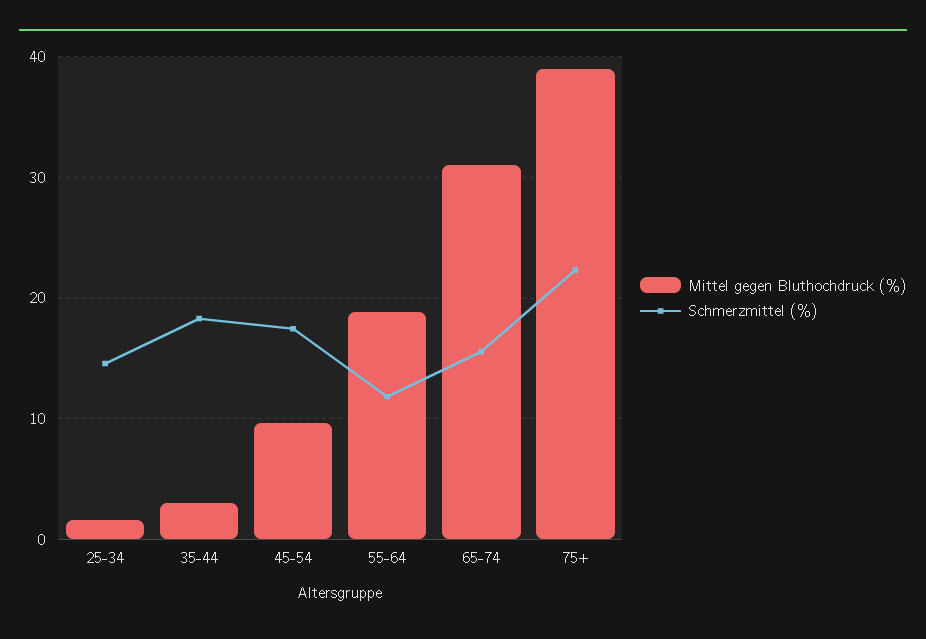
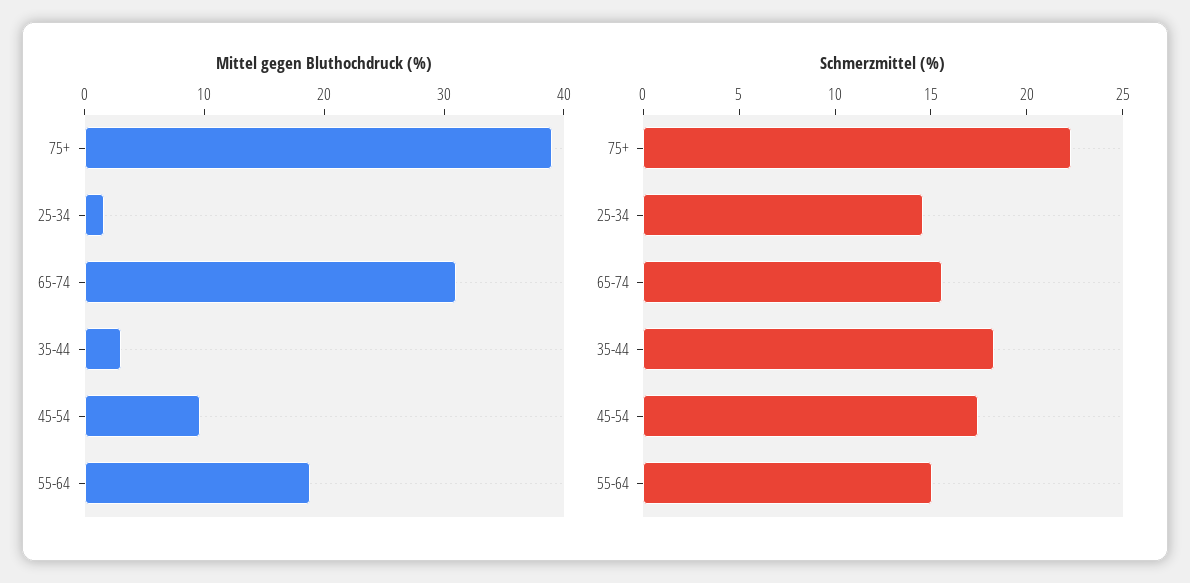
  {
    "Mittel gegen Bluthochdruck (%)": {
      "25-34": 2,
      "35-44": 3,
      "45-54": 10,
      "55-64": 19,
      "65-74": 31,
      "75+": 39
    },
    "Schmerzmittel (%)": {
      "25-34": 15,
      "35-44": 18,
      "45-54": 17,
-     "55-64": 12,
+     "55-64": 15,
      "65-74": 16,
      "75+": 22
    }
  }

